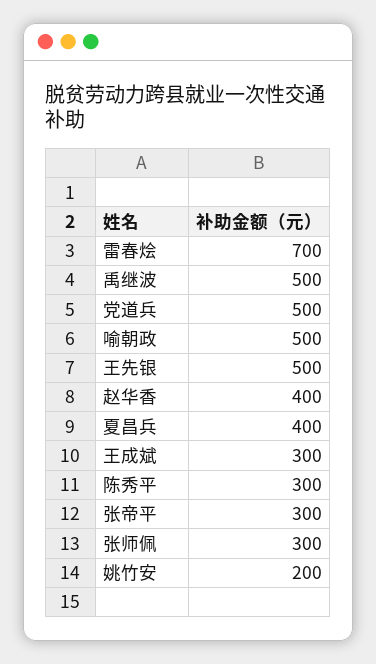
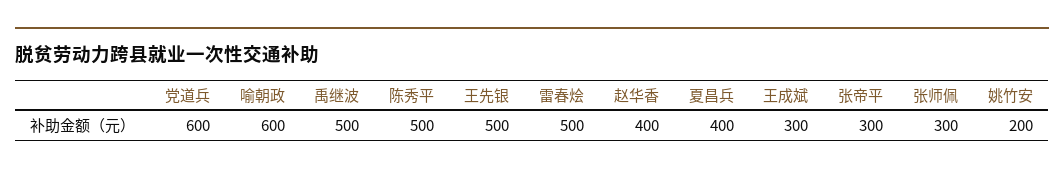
  {
-   "雷春烩": 700,
+   "雷春烩": 500,
    "禹继波": 500,
-   "党道兵": 500,
+   "党道兵": 600,
-   "喻朝政": 500,
+   "喻朝政": 600,
    "王先银": 500,
    "赵华香": 400,
    "夏昌兵": 400,
    "王成斌": 300,
-   "陈秀平": 300,
+   "陈秀平": 500,
    "张帝平": 300,
    "张师佩": 300,
    "姚竹安": 200
  }

